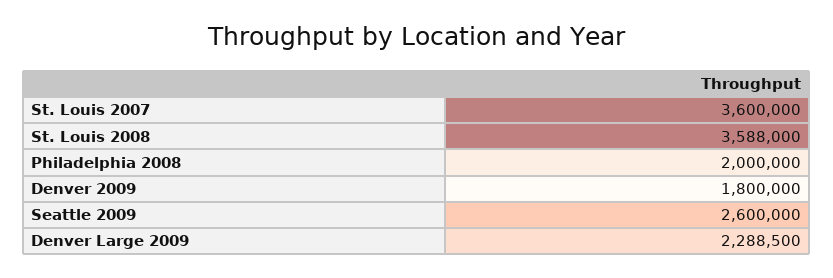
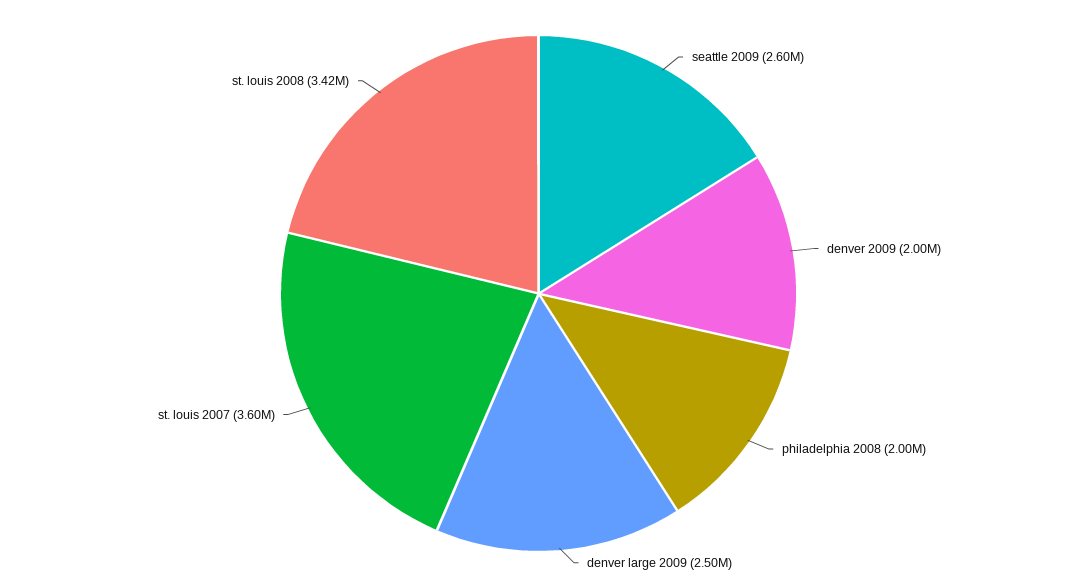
  {
    "St. Louis 2007": 3600000,
-   "St. Louis 2008": 3588000,
+   "St. Louis 2008": 3420000,
    "Philadelphia 2008": 2000000,
-   "Denver 2009": 1800000,
+   "Denver 2009": 2000000,
    "Seattle 2009": 2600000,
-   "Denver Large 2009": 2288500
+   "Denver Large 2009": 2500000
  }

